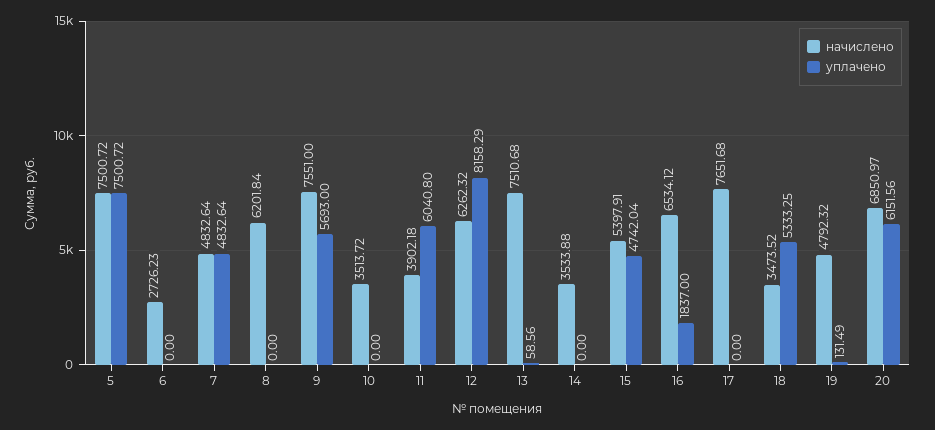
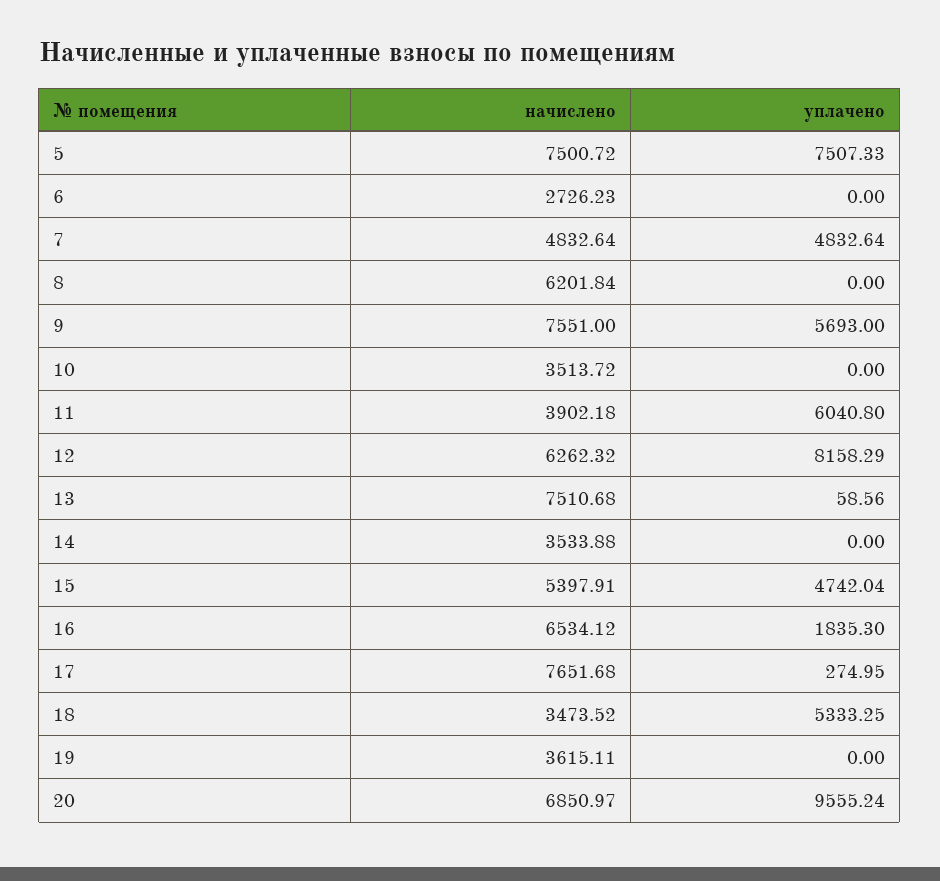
  {
    "начислено": {
      "5": 7500.72,
      "6": 2726.23,
      "7": 4832.64,
      "8": 6201.84,
      "9": 7551,
      "10": 3513.72,
      "11": 3902.18,
      "12": 6262.32,
      "13": 7510.68,
      "14": 3533.88,
      "15": 5397.91,
      "16": 6534.12,
      "17": 7651.68,
      "18": 3473.52,
-     "19": 4792.32,
+     "19": 3615.11,
      "20": 6850.97
    },
    "уплачено": {
-     "5": 7500.72,
+     "5": 7507.33,
      "6": 0,
      "7": 4832.64,
      "8": 0,
      "9": 5693,
      "10": 0,
      "11": 6040.8,
      "12": 8158.29,
      "13": 58.56,
      "14": 0,
      "15": 4742.04,
-     "16": 1837,
+     "16": 1835.3,
-     "17": 0,
+     "17": 274.95,
      "18": 5333.25,
-     "19": 131.49,
+     "19": 0,
-     "20": 6151.56
+     "20": 9555.24
    }
  }

